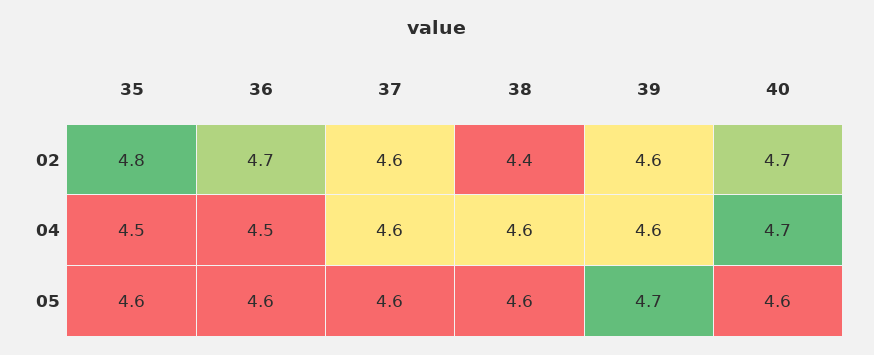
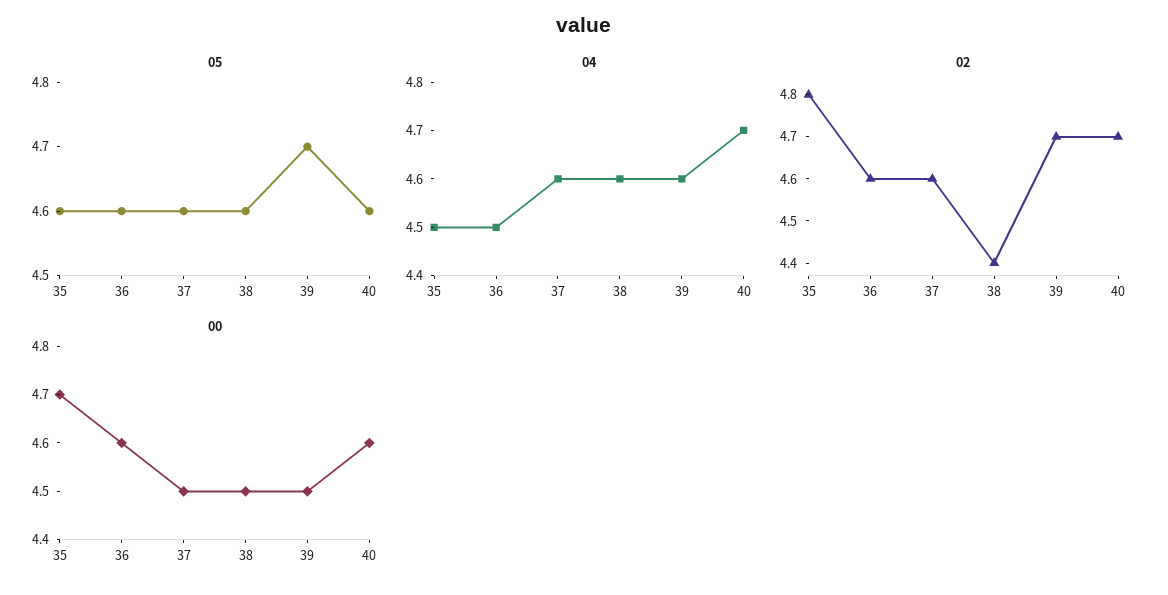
  {
    "02": {
      "35": 4.8,
-     "36": 4.7,
+     "36": 4.6,
      "37": 4.6,
      "38": 4.4,
-     "39": 4.6,
+     "39": 4.7,
      "40": 4.7
    },
    "04": {
      "35": 4.5,
      "36": 4.5,
      "37": 4.6,
      "38": 4.6,
      "39": 4.6,
      "40": 4.7
    },
    "05": {
      "35": 4.6,
      "36": 4.6,
      "37": 4.6,
      "38": 4.6,
      "39": 4.7,
      "40": 4.6
-   }
+   },
+   "00": {
+     "35": 4.7,
+     "36": 4.6,
+     "37": 4.5,
+     "38": 4.5,
+     "39": 4.5,
+     "40": 4.6
+   }
  }

